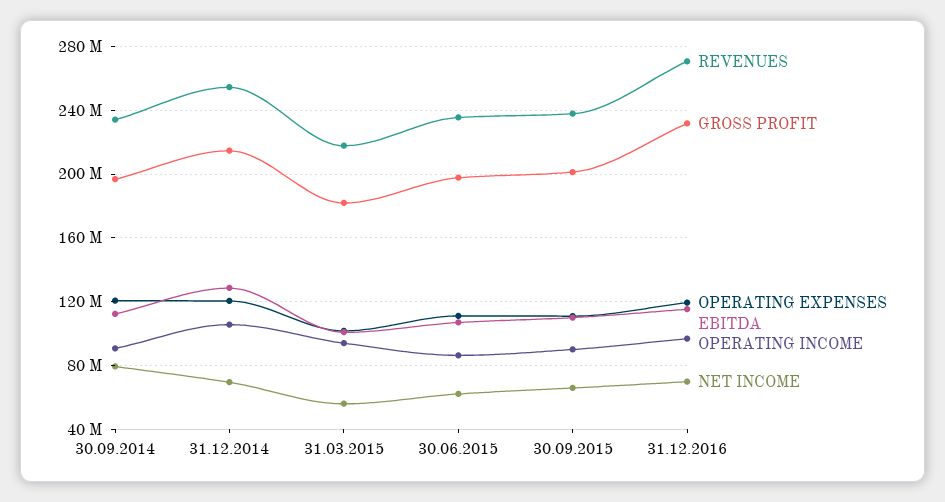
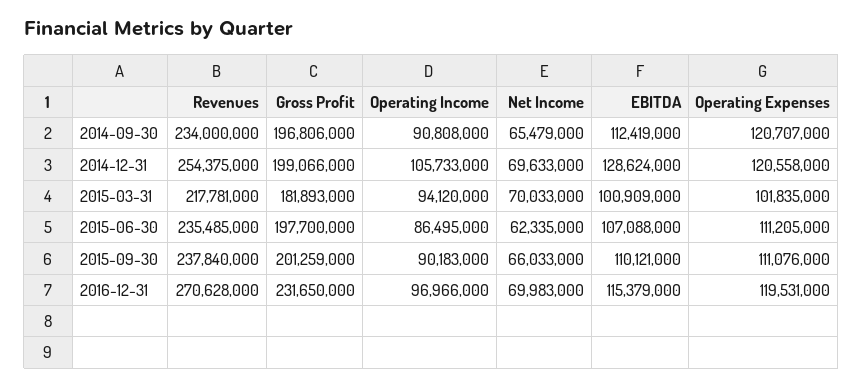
  {
    "REVENUES": {
      "30.09.2014": 234000000,
      "31.12.2014": 254375000,
      "31.03.2015": 217781000,
      "30.06.2015": 235485000,
      "30.09.2015": 237840000,
      "31.12.2016": 270628000
    },
    "GROSS PROFIT": {
      "30.09.2014": 196806000,
-     "31.12.2014": 215000000,
+     "31.12.2014": 199066000,
      "31.03.2015": 181893000,
      "30.06.2015": 197700000,
      "30.09.2015": 201259000,
      "31.12.2016": 231650000
    },
    "OPERATING EXPENSES": {
      "30.09.2014": 120707000,
      "31.12.2014": 120558000,
      "31.03.2015": 101835000,
      "30.06.2015": 111205000,
      "30.09.2015": 111076000,
      "31.12.2016": 119531000
    },
    "EBITDA": {
      "30.09.2014": 112419000,
      "31.12.2014": 128624000,
      "31.03.2015": 100909000,
      "30.06.2015": 107088000,
      "30.09.2015": 110121000,
      "31.12.2016": 115379000
    },
    "OPERATING INCOME": {
      "30.09.2014": 90808000,
      "31.12.2014": 105733000,
      "31.03.2015": 94120000,
      "30.06.2015": 86495000,
      "30.09.2015": 90183000,
      "31.12.2016": 96966000
    },
    "NET INCOME": {
-     "30.09.2014": 80000000,
+     "30.09.2014": 65479000,
      "31.12.2014": 69633000,
-     "31.03.2015": 55000000,
+     "31.03.2015": 70033000,
      "30.06.2015": 62335000,
      "30.09.2015": 66033000,
      "31.12.2016": 69983000
    }
  }

